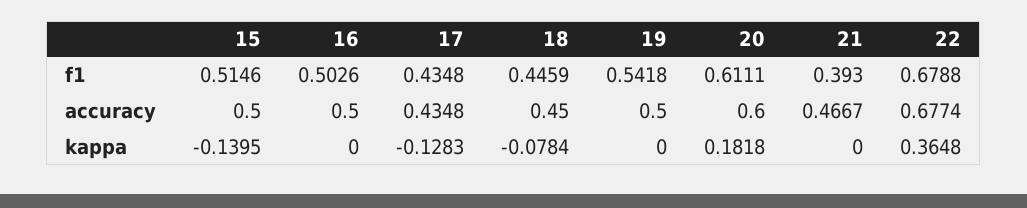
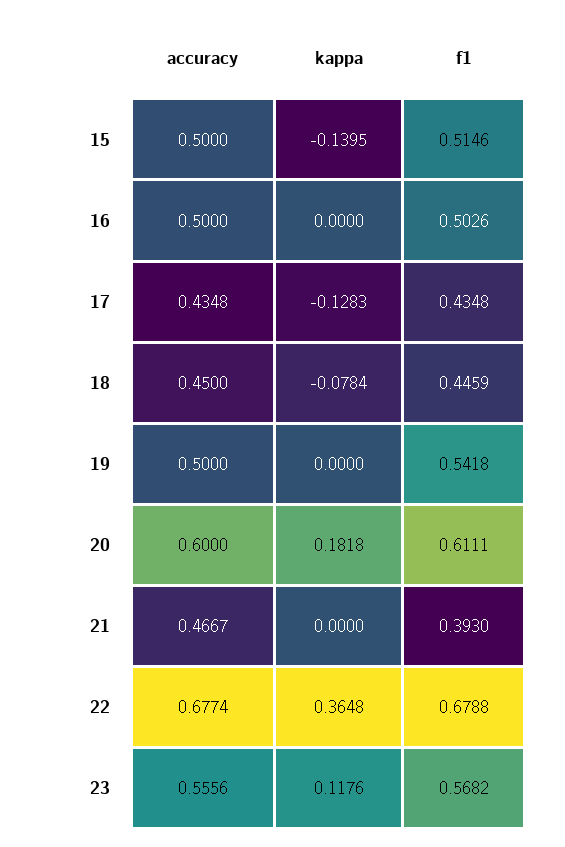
  {
    "15": {
      "f1": 0.5146,
      "accuracy": 0.5,
      "kappa": -0.1395
    },
    "16": {
      "f1": 0.5026,
      "accuracy": 0.5,
      "kappa": 0
    },
    "17": {
      "f1": 0.4348,
      "accuracy": 0.4348,
      "kappa": -0.1283
    },
    "18": {
      "f1": 0.4459,
      "accuracy": 0.45,
      "kappa": -0.0784
    },
    "19": {
      "f1": 0.5418,
      "accuracy": 0.5,
      "kappa": 0
    },
    "20": {
      "f1": 0.6111,
      "accuracy": 0.6,
      "kappa": 0.1818
    },
    "21": {
      "f1": 0.393,
      "accuracy": 0.4667,
      "kappa": 0
    },
    "22": {
      "f1": 0.6788,
      "accuracy": 0.6774,
      "kappa": 0.3648
-   }
+   },
+   "23": {
+     "accuracy": 0.5556,
+     "kappa": 0.1176,
+     "f1": 0.5682
+   }
  }

